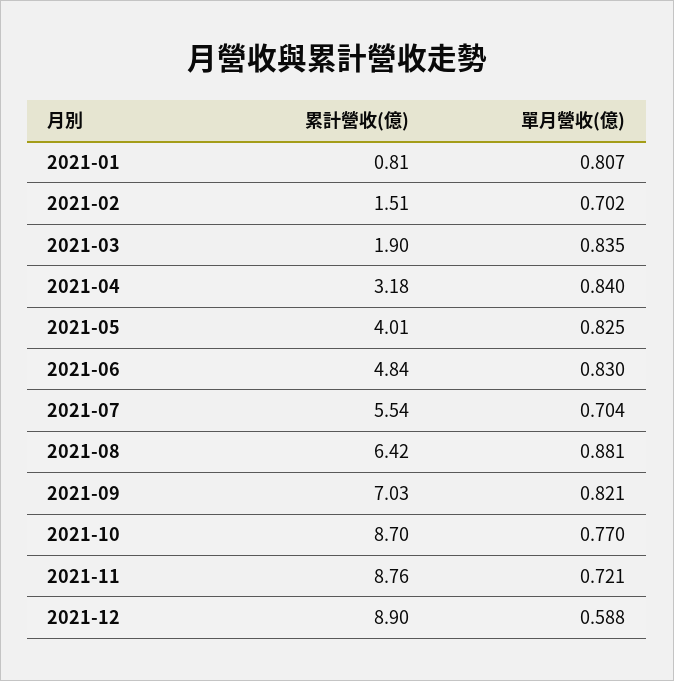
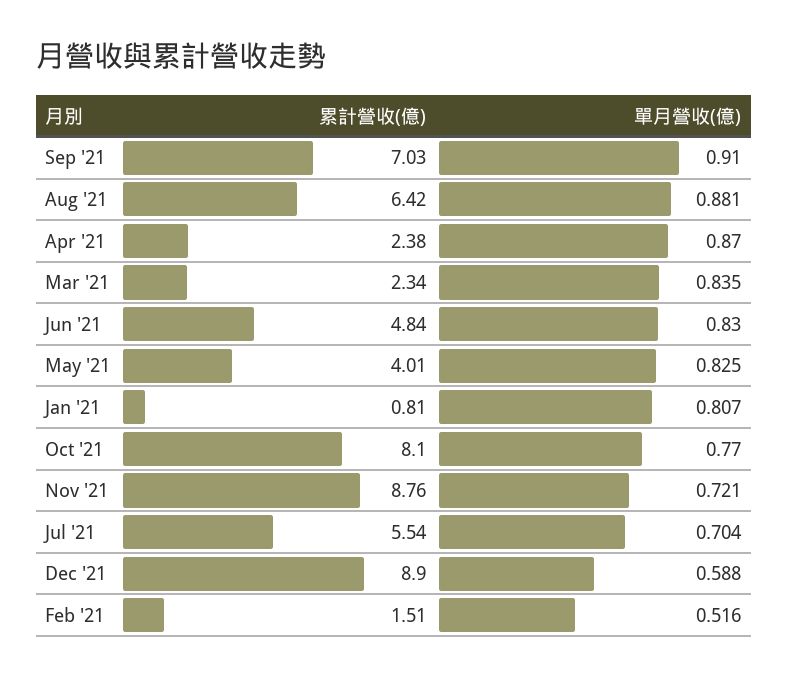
  {
    "累計營收(億)": {
      "2021-01": 0.81,
      "2021-02": 1.51,
-     "2021-03": 1.9,
+     "2021-03": 2.34,
-     "2021-04": 3.18,
+     "2021-04": 2.38,
      "2021-05": 4.01,
      "2021-06": 4.84,
      "2021-07": 5.54,
      "2021-08": 6.42,
      "2021-09": 7.03,
-     "2021-10": 8.7,
+     "2021-10": 8.1,
      "2021-11": 8.76,
      "2021-12": 8.9
    },
    "單月營收(億)": {
      "2021-01": 0.807,
-     "2021-02": 0.702,
+     "2021-02": 0.516,
      "2021-03": 0.835,
-     "2021-04": 0.84,
+     "2021-04": 0.87,
      "2021-05": 0.825,
      "2021-06": 0.83,
      "2021-07": 0.704,
      "2021-08": 0.881,
-     "2021-09": 0.821,
+     "2021-09": 0.91,
      "2021-10": 0.77,
      "2021-11": 0.721,
      "2021-12": 0.588
    }
  }

